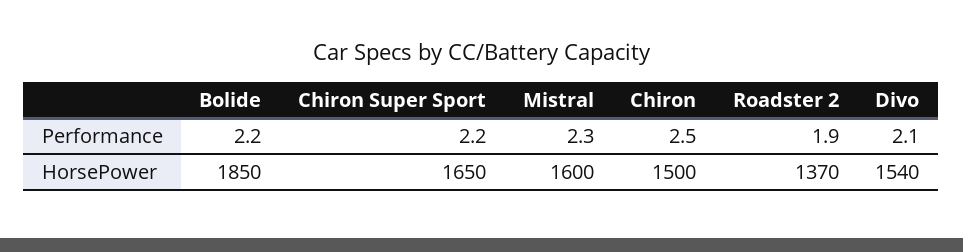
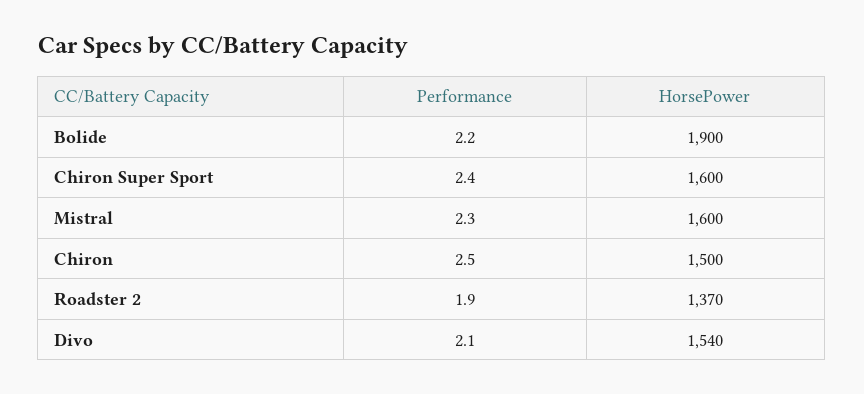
  {
    "Bolide": {
      "Performance": 2.2,
-     "HorsePower": 1850
+     "HorsePower": 1900
    },
    "Chiron Super Sport": {
-     "Performance": 2.2,
+     "Performance": 2.4,
-     "HorsePower": 1650
+     "HorsePower": 1600
    },
    "Mistral": {
      "Performance": 2.3,
      "HorsePower": 1600
    },
    "Chiron": {
      "Performance": 2.5,
      "HorsePower": 1500
    },
    "Roadster 2": {
      "Performance": 1.9,
      "HorsePower": 1370
    },
    "Divo": {
      "Performance": 2.1,
      "HorsePower": 1540
    }
  }

